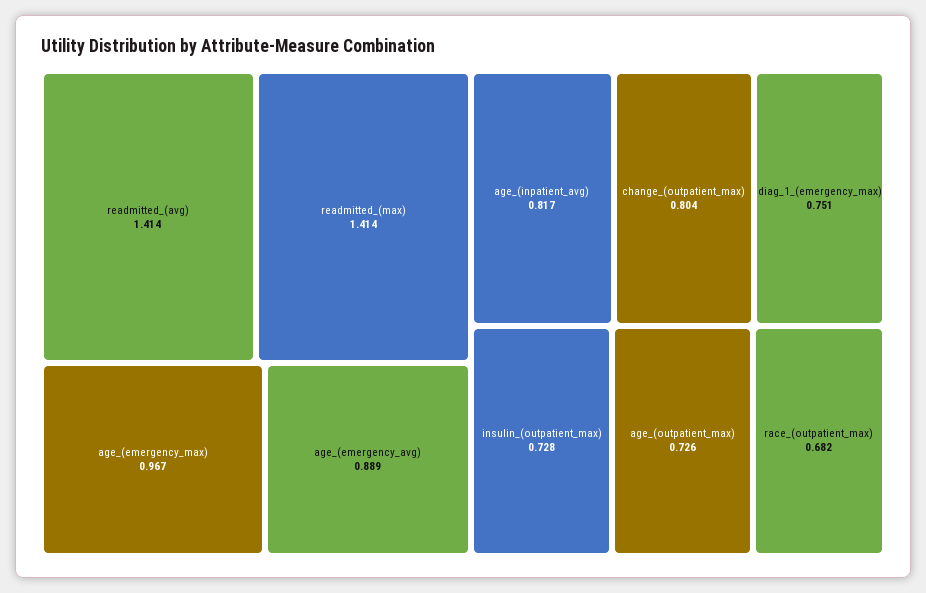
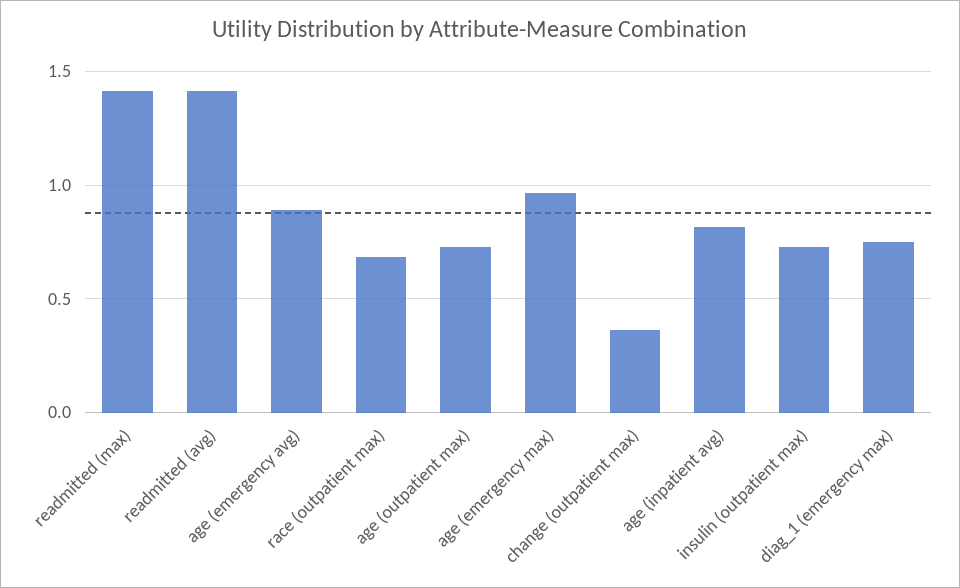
  {
    "readmitted_(avg)": 1.414,
    "readmitted_(max)": 1.414,
    "age_(emergency_max)": 0.967,
    "age_(emergency_avg)": 0.889,
    "age_(inpatient_avg)": 0.817,
-   "change_(outpatient_max)": 0.804,
+   "change_(outpatient_max)": 0.35,
    "diag_1_(emergency_max)": 0.751,
    "insulin_(outpatient_max)": 0.728,
    "age_(outpatient_max)": 0.726,
    "race_(outpatient_max)": 0.682
  }

